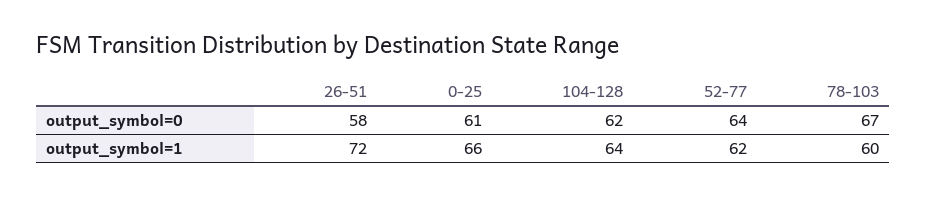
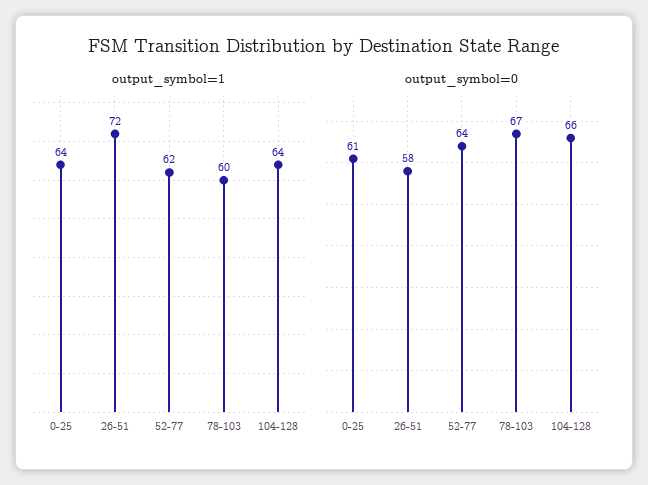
  {
    "output_symbol=0": {
      "26-51": 58,
      "0-25": 61,
-     "104-128": 62,
+     "104-128": 66,
      "52-77": 64,
      "78-103": 67
    },
    "output_symbol=1": {
      "26-51": 72,
-     "0-25": 66,
+     "0-25": 64,
      "104-128": 64,
      "52-77": 62,
      "78-103": 60
    }
  }

